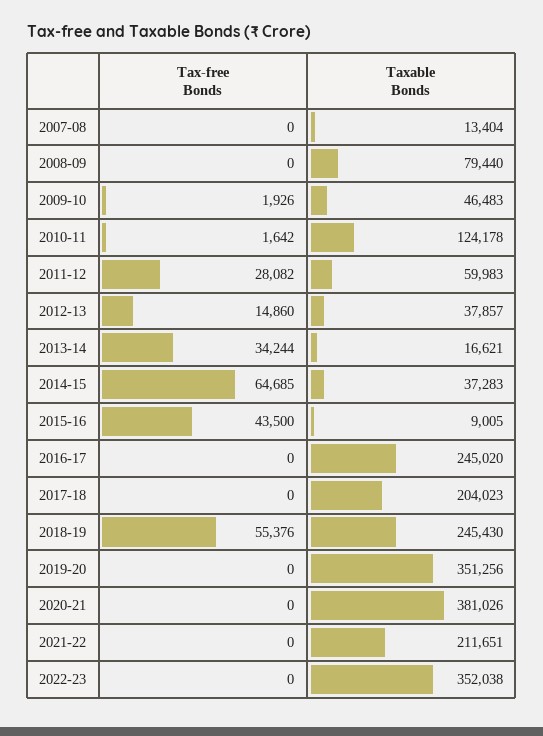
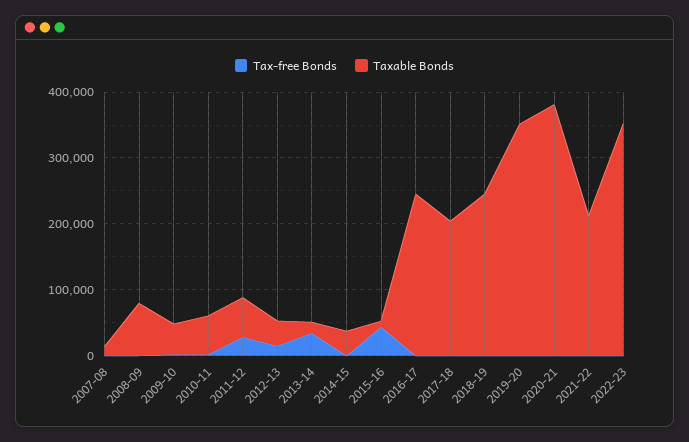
  {
    "Tax-free Bonds": {
      "2007-08": 0,
      "2008-09": 0,
      "2009-10": 1926,
      "2010-11": 1642,
      "2011-12": 28082,
      "2012-13": 14860,
      "2013-14": 34244,
-     "2014-15": 64685,
+     "2014-15": 0,
      "2015-16": 43500,
      "2016-17": 0,
      "2017-18": 0,
-     "2018-19": 55376,
+     "2018-19": 0,
      "2019-20": 0,
      "2020-21": 0,
      "2021-22": 0,
      "2022-23": 0
    },
    "Taxable Bonds": {
      "2007-08": 13404,
      "2008-09": 79440,
      "2009-10": 46483,
-     "2010-11": 124178,
+     "2010-11": 60000,
      "2011-12": 59983,
      "2012-13": 37857,
      "2013-14": 16621,
      "2014-15": 37283,
      "2015-16": 9005,
      "2016-17": 245020,
      "2017-18": 204023,
      "2018-19": 245430,
      "2019-20": 351256,
      "2020-21": 381026,
      "2021-22": 211651,
      "2022-23": 352038
    }
  }

